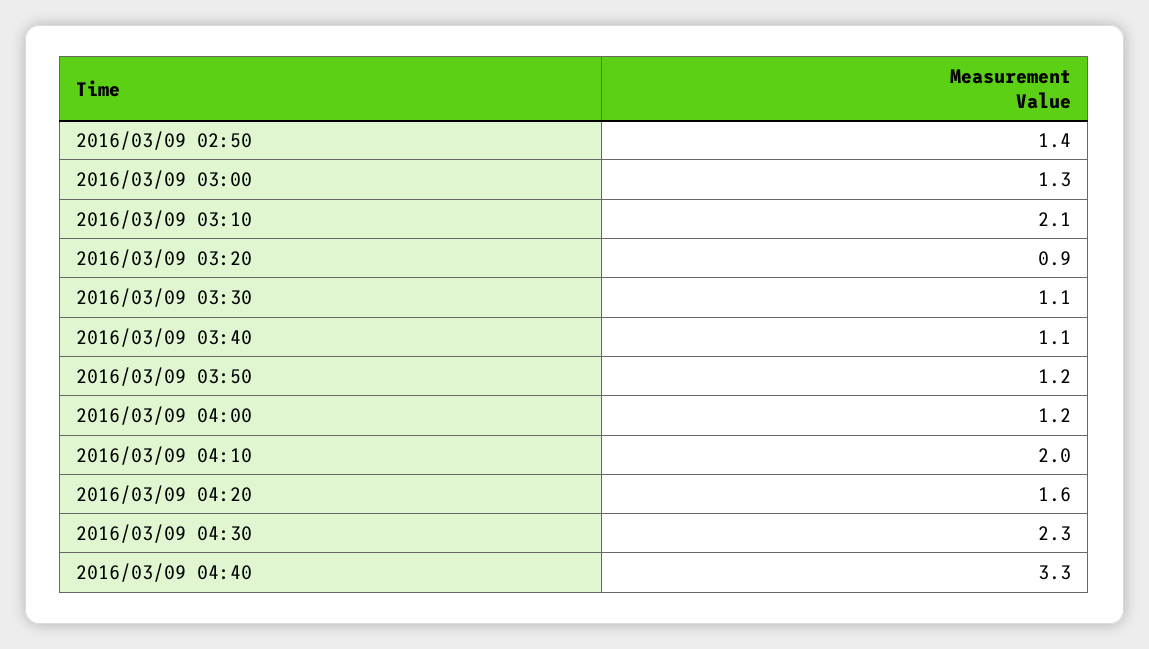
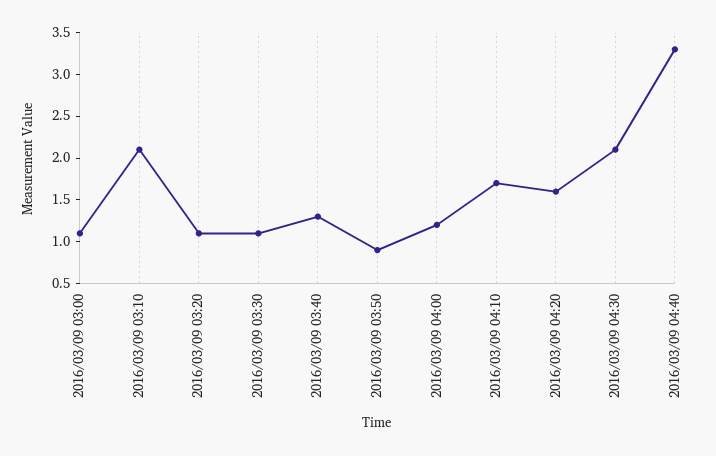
  {
-   "2016/03/09 02:50": 1.4,
-   "2016/03/09 03:00": 1.3,
+   "2016/03/09 03:00": 1.1,
    "2016/03/09 03:10": 2.1,
-   "2016/03/09 03:20": 0.9,
+   "2016/03/09 03:20": 1.1,
    "2016/03/09 03:30": 1.1,
-   "2016/03/09 03:40": 1.1,
+   "2016/03/09 03:40": 1.3,
-   "2016/03/09 03:50": 1.2,
+   "2016/03/09 03:50": 0.9,
    "2016/03/09 04:00": 1.2,
-   "2016/03/09 04:10": 2,
+   "2016/03/09 04:10": 1.7,
    "2016/03/09 04:20": 1.6,
-   "2016/03/09 04:30": 2.3,
+   "2016/03/09 04:30": 2.1,
    "2016/03/09 04:40": 3.3
  }

